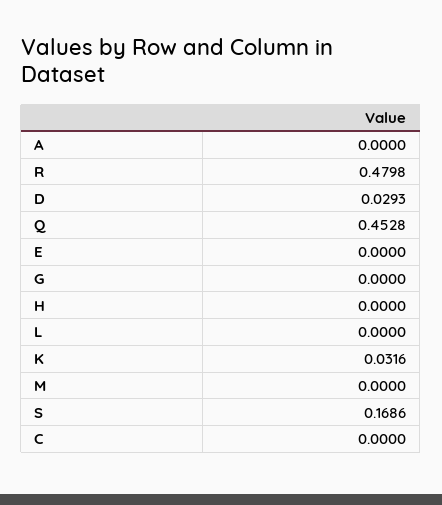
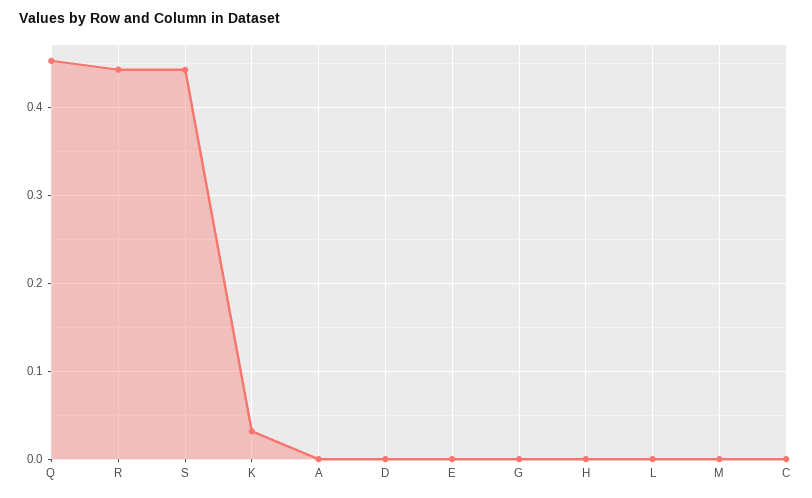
  {
    "A": 0,
-   "R": 0.4798,
+   "R": 0.44,
-   "D": 0.0293,
+   "D": 0,
    "Q": 0.4528,
    "E": 0,
    "G": 0,
    "H": 0,
    "L": 0,
    "K": 0.0316,
    "M": 0,
-   "S": 0.1686,
+   "S": 0.44,
    "C": 0
  }

